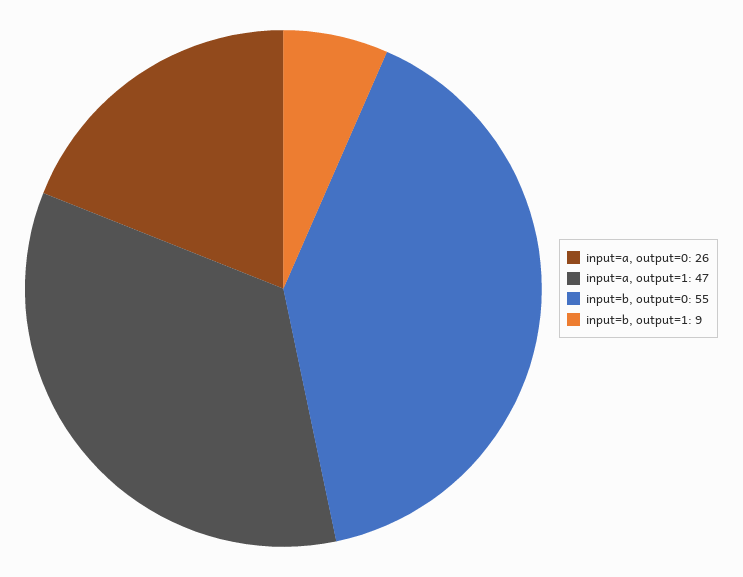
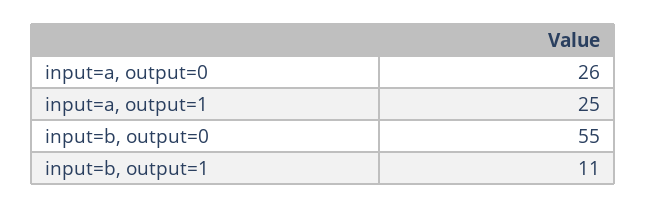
  {
    "input=a, output=0": 26,
-   "input=a, output=1": 47,
+   "input=a, output=1": 25,
    "input=b, output=0": 55,
-   "input=b, output=1": 9
+   "input=b, output=1": 11
  }

